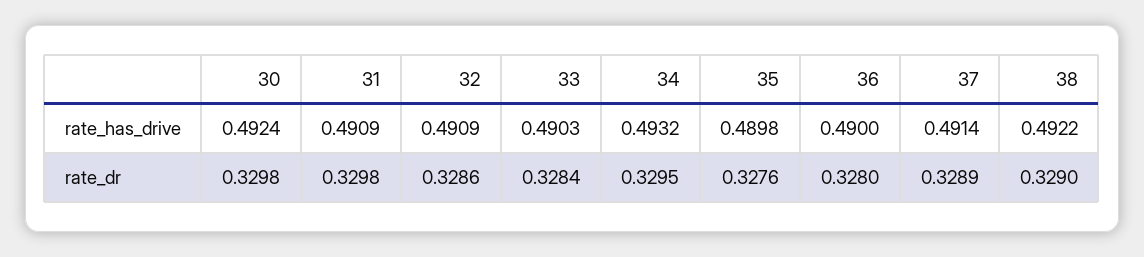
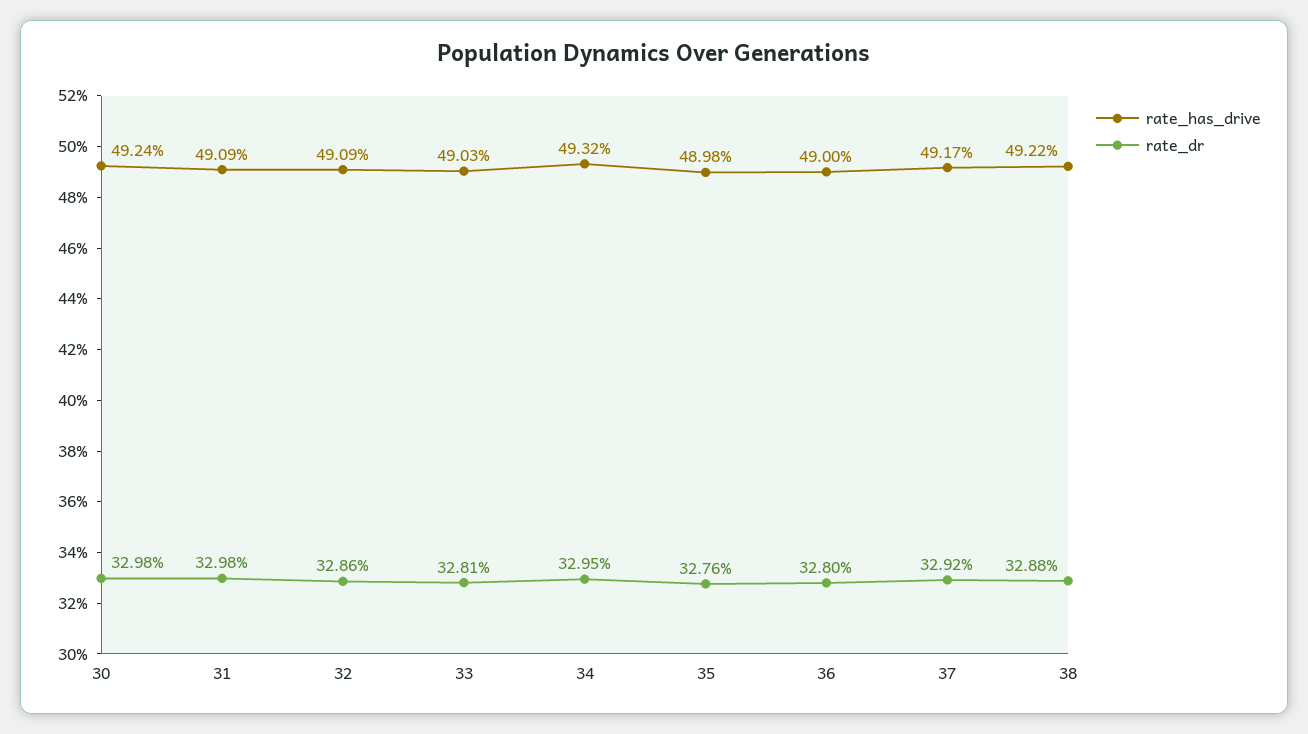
  {
    "rate_has_drive": {
      "30": 0.4924,
      "31": 0.4909,
      "32": 0.4909,
      "33": 0.4903,
      "34": 0.4932,
      "35": 0.4898,
      "36": 0.49,
-     "37": 0.4914,
+     "37": 0.4917,
      "38": 0.4922
    },
    "rate_dr": {
      "30": 0.3298,
      "31": 0.3298,
      "32": 0.3286,
-     "33": 0.3284,
+     "33": 0.3281,
      "34": 0.3295,
      "35": 0.3276,
      "36": 0.328,
-     "37": 0.3289,
+     "37": 0.3292,
-     "38": 0.329
+     "38": 0.3288
    }
  }

